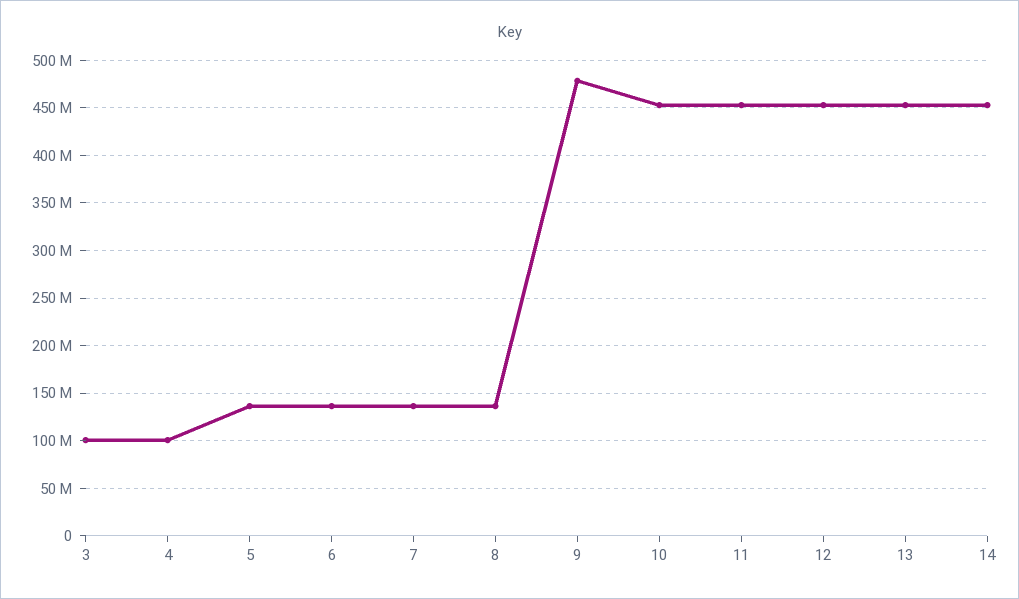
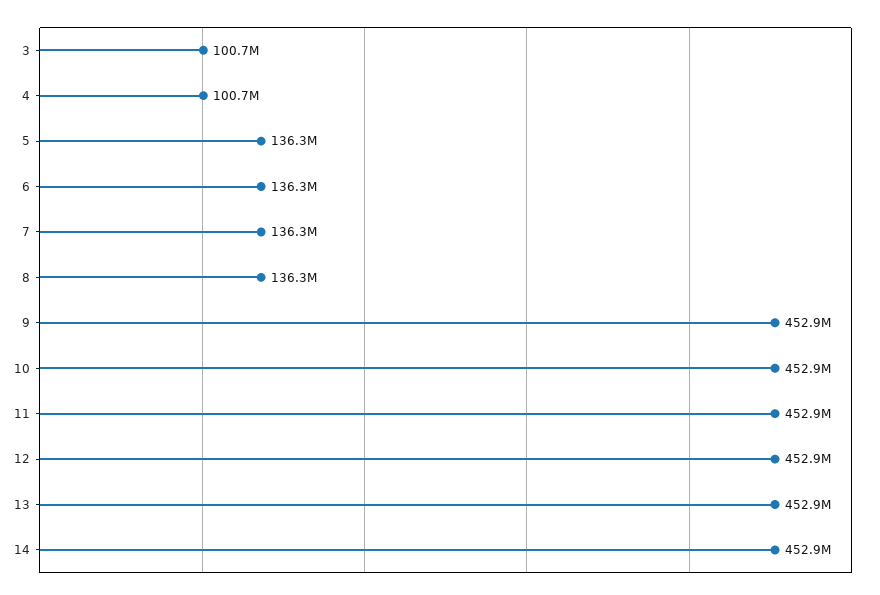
  {
    "3": 100700000,
    "4": 100700000,
    "5": 136300000,
    "6": 136300000,
    "7": 136300000,
    "8": 136300000,
-   "9": 480000000,
+   "9": 452900000,
    "10": 452900000,
    "11": 452900000,
    "12": 452900000,
    "13": 452900000,
    "14": 452900000
  }

